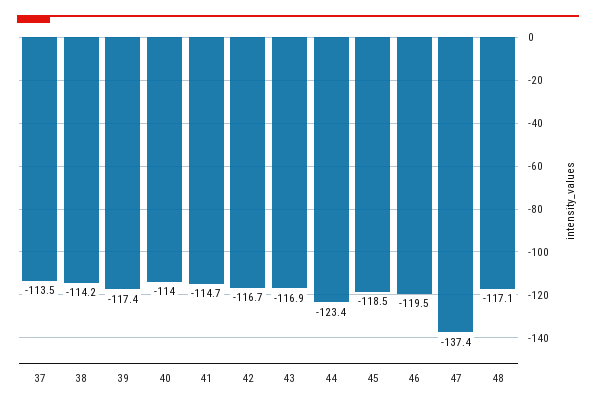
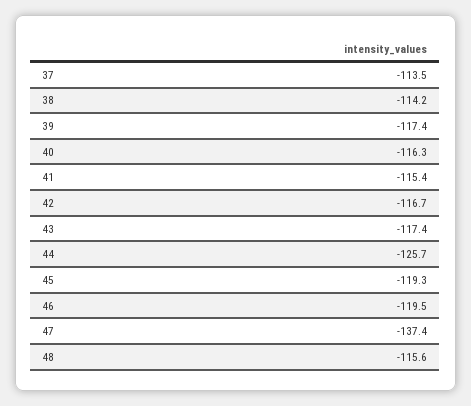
  {
    "37": -113.5,
    "38": -114.2,
    "39": -117.4,
-   "40": -114,
+   "40": -116.3,
-   "41": -114.7,
+   "41": -115.4,
    "42": -116.7,
-   "43": -116.9,
+   "43": -117.4,
-   "44": -123.4,
+   "44": -125.7,
-   "45": -118.5,
+   "45": -119.3,
    "46": -119.5,
    "47": -137.4,
-   "48": -117.1
+   "48": -115.6
  }

